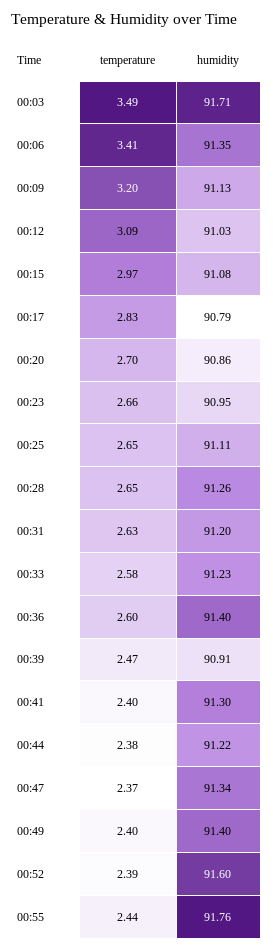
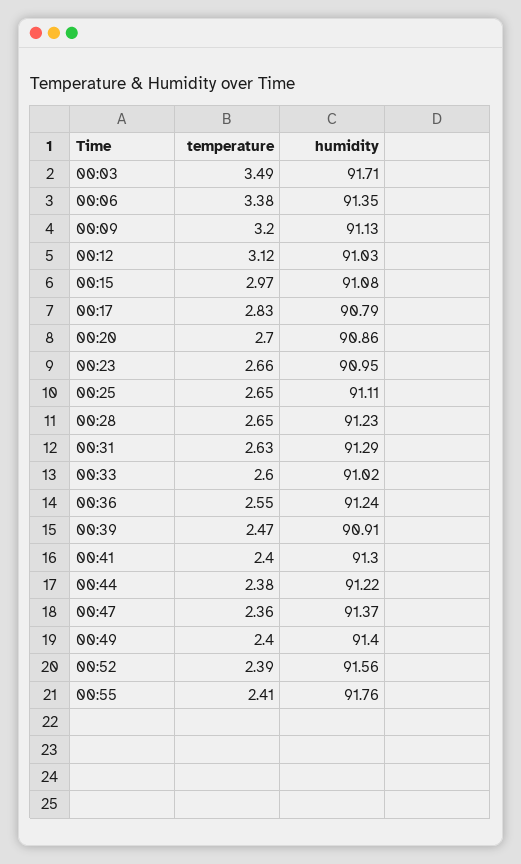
  {
    "temperature": {
      "00:03": 3.49,
-     "00:06": 3.41,
+     "00:06": 3.38,
      "00:09": 3.2,
-     "00:12": 3.09,
+     "00:12": 3.12,
      "00:15": 2.97,
      "00:17": 2.83,
      "00:20": 2.7,
      "00:23": 2.66,
      "00:25": 2.65,
      "00:28": 2.65,
      "00:31": 2.63,
-     "00:33": 2.58,
+     "00:33": 2.6,
-     "00:36": 2.6,
+     "00:36": 2.55,
      "00:39": 2.47,
      "00:41": 2.4,
      "00:44": 2.38,
-     "00:47": 2.37,
+     "00:47": 2.36,
      "00:49": 2.4,
      "00:52": 2.39,
-     "00:55": 2.44
+     "00:55": 2.41
    },
    "humidity": {
      "00:03": 91.71,
      "00:06": 91.35,
      "00:09": 91.13,
      "00:12": 91.03,
      "00:15": 91.08,
      "00:17": 90.79,
      "00:20": 90.86,
      "00:23": 90.95,
      "00:25": 91.11,
-     "00:28": 91.26,
+     "00:28": 91.23,
-     "00:31": 91.2,
+     "00:31": 91.29,
-     "00:33": 91.23,
+     "00:33": 91.02,
-     "00:36": 91.4,
+     "00:36": 91.24,
      "00:39": 90.91,
      "00:41": 91.3,
      "00:44": 91.22,
-     "00:47": 91.34,
+     "00:47": 91.37,
      "00:49": 91.4,
-     "00:52": 91.6,
+     "00:52": 91.56,
      "00:55": 91.76
    }
  }

